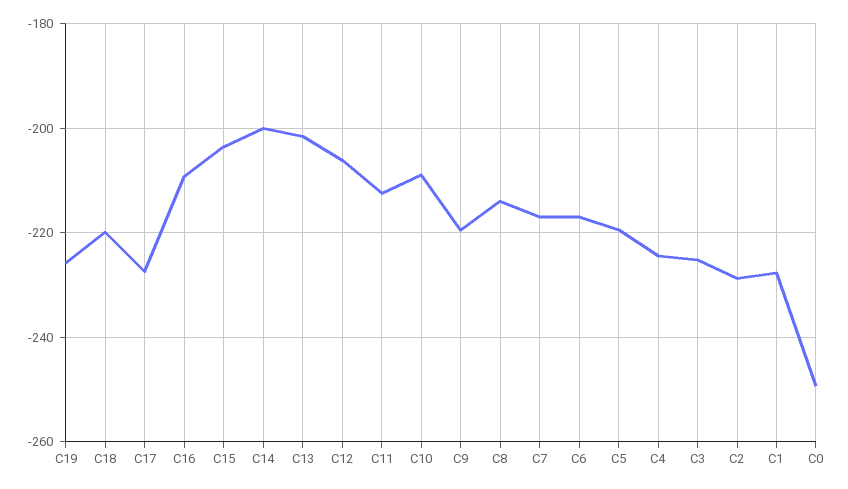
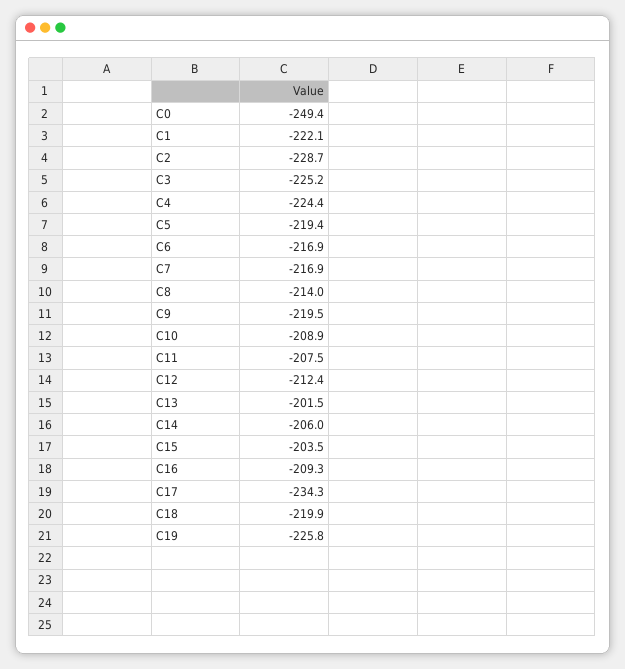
  {
    "C19": -225.8,
    "C18": -219.9,
-   "C17": -228,
+   "C17": -234.3,
    "C16": -209.3,
    "C15": -203.5,
-   "C14": -200,
+   "C14": -206,
    "C13": -201.5,
-   "C12": -206,
+   "C12": -212.4,
-   "C11": -212,
+   "C11": -207.5,
    "C10": -208.9,
    "C9": -219.5,
    "C8": -214,
    "C7": -216.9,
    "C6": -216.9,
    "C5": -219.4,
    "C4": -224.4,
    "C3": -225.2,
    "C2": -228.7,
-   "C1": -228,
+   "C1": -222.1,
    "C0": -249.4
  }

